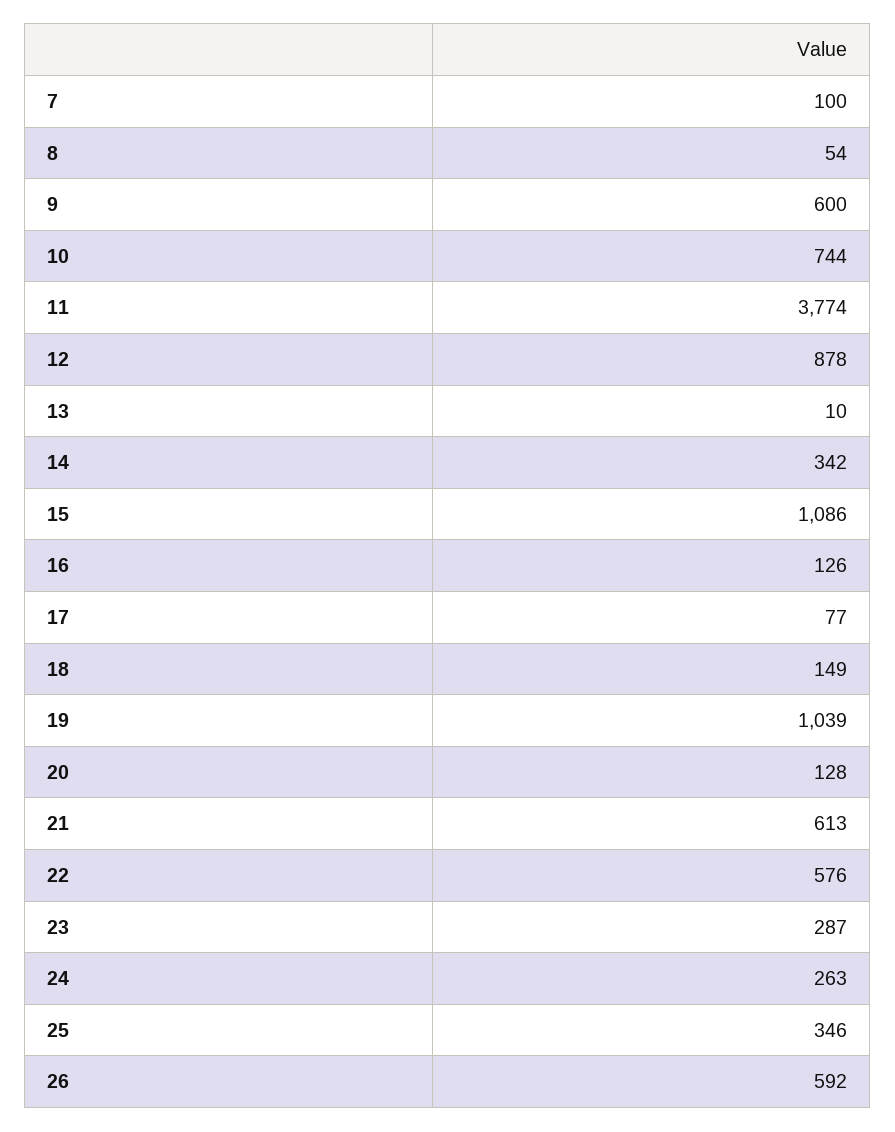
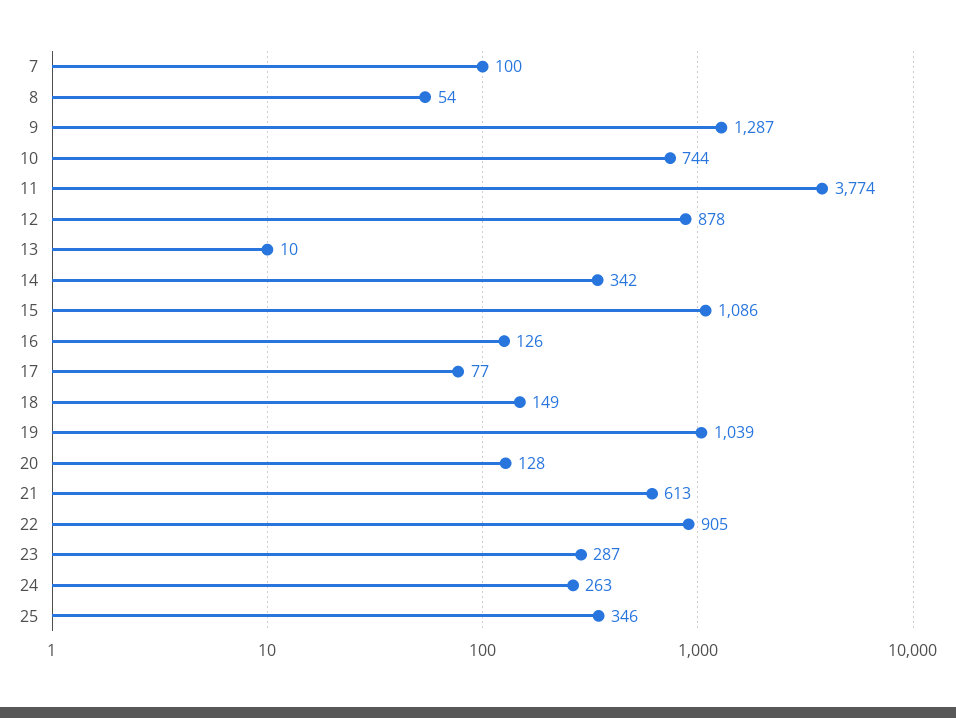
  {
    "7": 100,
    "8": 54,
-   "9": 600,
+   "9": 1287,
    "10": 744,
    "11": 3774,
    "12": 878,
    "13": 10,
    "14": 342,
    "15": 1086,
    "16": 126,
    "17": 77,
    "18": 149,
    "19": 1039,
    "20": 128,
    "21": 613,
-   "22": 576,
+   "22": 905,
    "23": 287,
    "24": 263,
-   "25": 346,
+   "25": 346
-   "26": 592
  }

